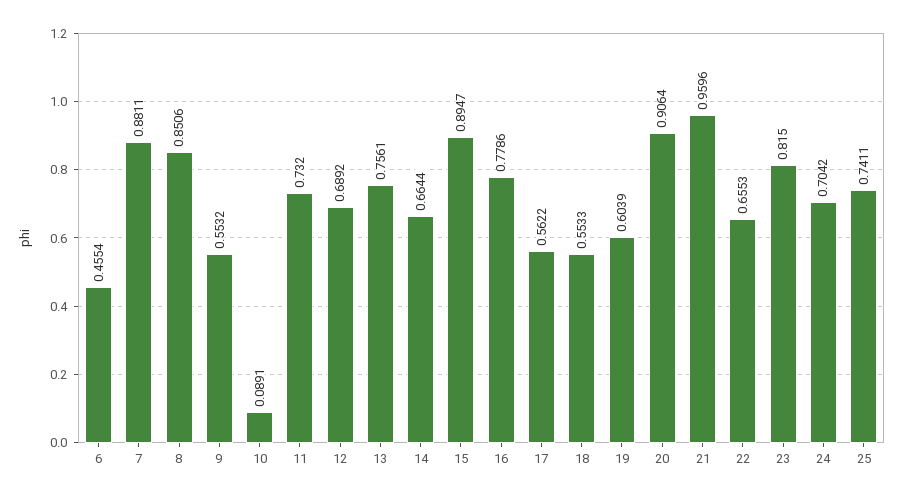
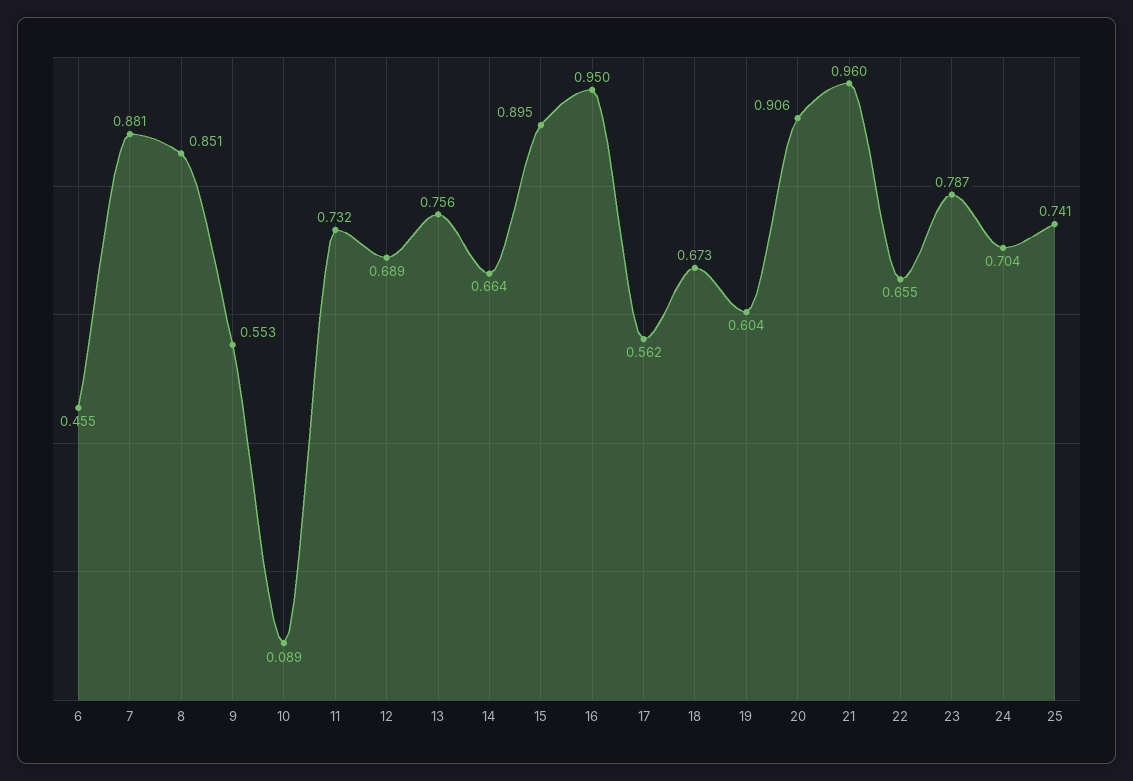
  {
    "6": 0.4554,
    "7": 0.8811,
    "8": 0.8506,
    "9": 0.5532,
    "10": 0.0891,
    "11": 0.732,
    "12": 0.6892,
    "13": 0.7561,
    "14": 0.6644,
    "15": 0.8947,
-   "16": 0.7786,
+   "16": 0.95,
    "17": 0.5622,
-   "18": 0.5533,
+   "18": 0.673,
    "19": 0.6039,
    "20": 0.9064,
    "21": 0.9596,
    "22": 0.6553,
-   "23": 0.815,
+   "23": 0.787,
    "24": 0.7042,
    "25": 0.7411
  }

